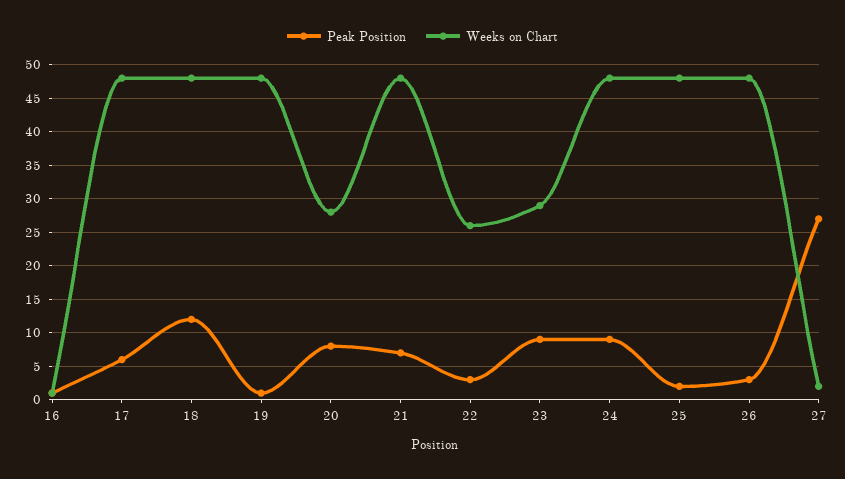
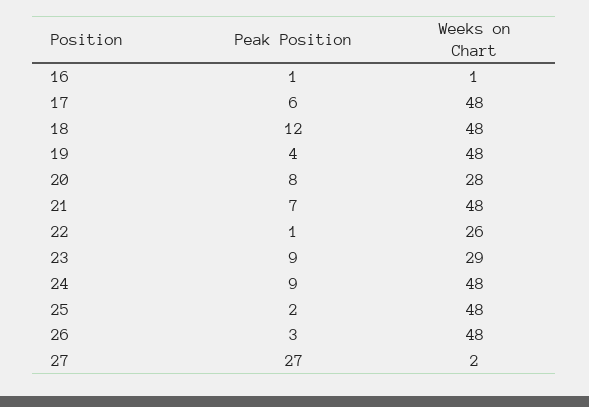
  {
    "Peak Position": {
      "16": 1,
      "17": 6,
      "18": 12,
-     "19": 1,
+     "19": 4,
      "20": 8,
      "21": 7,
-     "22": 3,
+     "22": 1,
      "23": 9,
      "24": 9,
      "25": 2,
      "26": 3,
      "27": 27
    },
    "Weeks on Chart": {
      "16": 1,
      "17": 48,
      "18": 48,
      "19": 48,
      "20": 28,
      "21": 48,
      "22": 26,
      "23": 29,
      "24": 48,
      "25": 48,
      "26": 48,
      "27": 2
    }
  }

